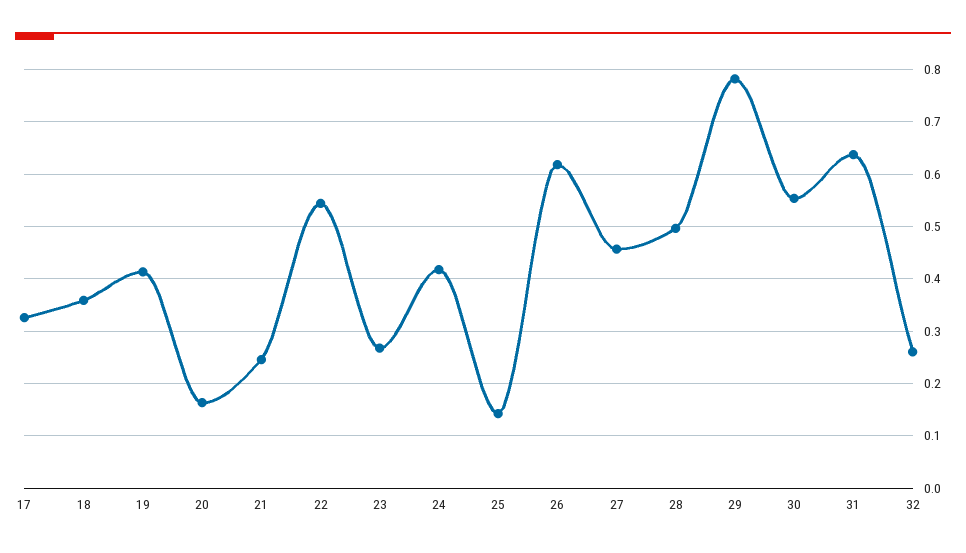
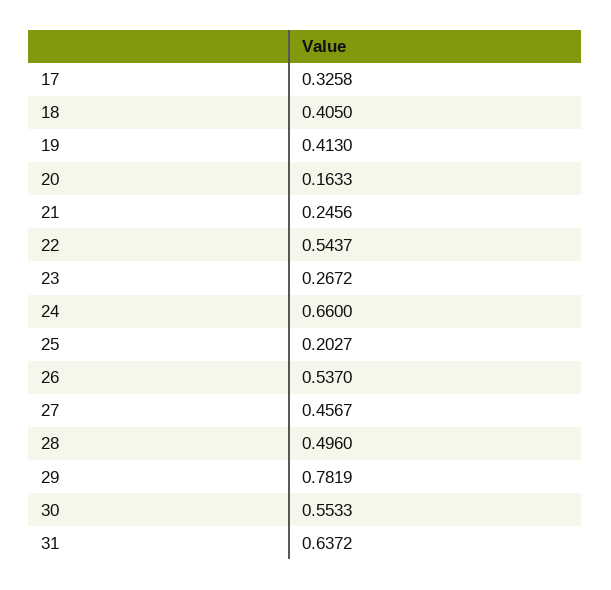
  {
    "17": 0.3258,
-   "18": 0.36,
+   "18": 0.405,
    "19": 0.413,
    "20": 0.1633,
    "21": 0.2456,
    "22": 0.5437,
    "23": 0.2672,
-   "24": 0.42,
+   "24": 0.66,
-   "25": 0.14,
+   "25": 0.2027,
-   "26": 0.62,
+   "26": 0.537,
    "27": 0.4567,
    "28": 0.496,
    "29": 0.7819,
    "30": 0.5533,
-   "31": 0.6372,
+   "31": 0.6372
-   "32": 0.26
  }

